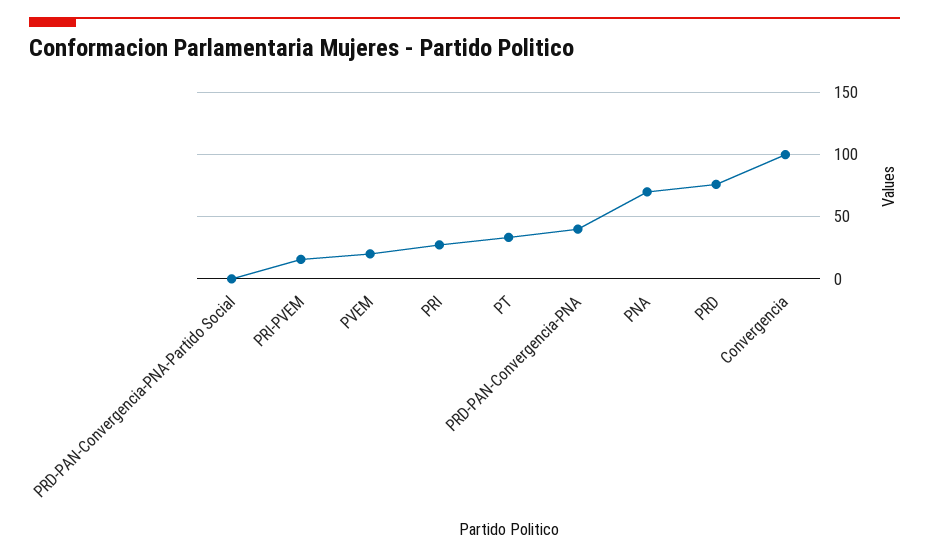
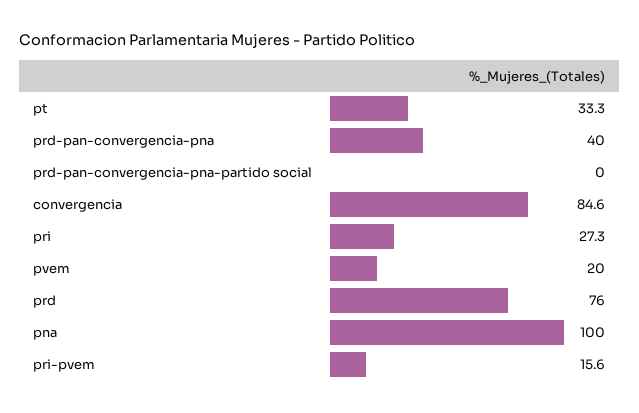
  {
    "PRD-PAN-Convergencia-PNA-Partido Social": 0,
    "PRI-PVEM": 15.6,
    "PVEM": 20,
    "PRI": 27.3,
    "PT": 33.3,
    "PRD-PAN-Convergencia-PNA": 40,
-   "PNA": 70,
+   "PNA": 100,
    "PRD": 76,
-   "Convergencia": 100
+   "Convergencia": 84.6
  }

